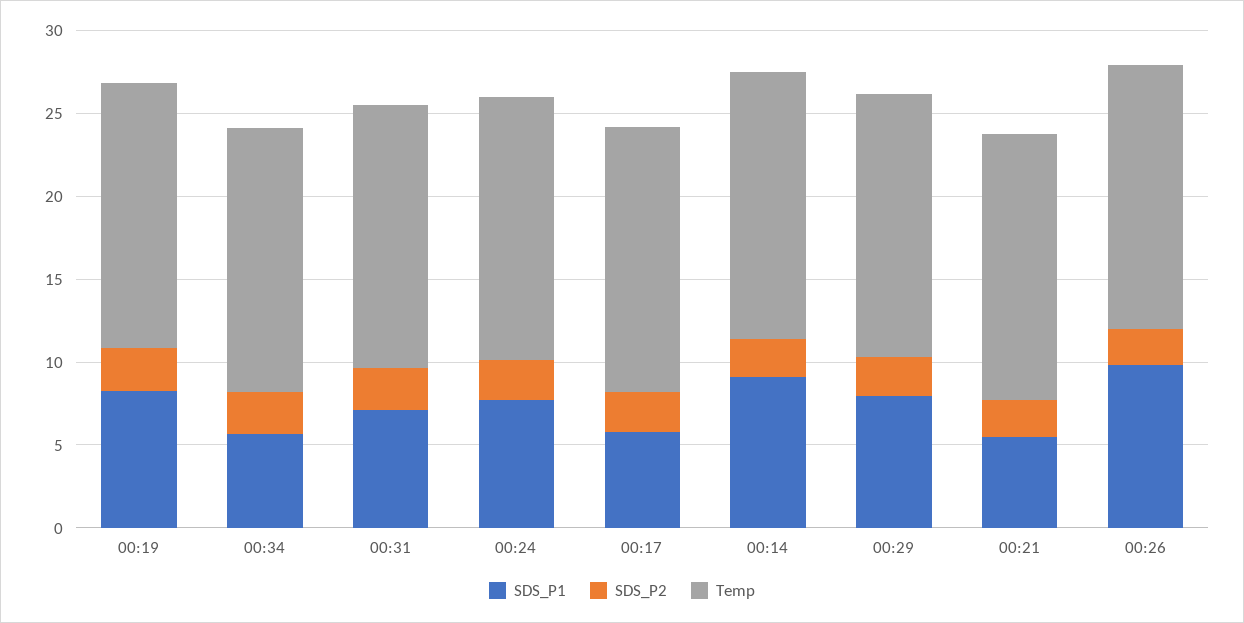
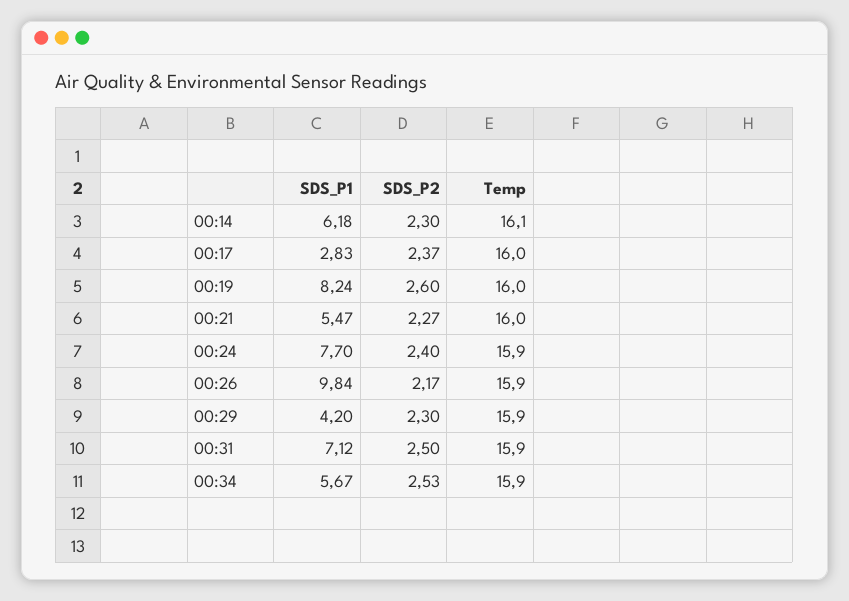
  {
    "SDS_P1": {
      "00:19": 8.24,
      "00:34": 5.67,
      "00:31": 7.12,
      "00:24": 7.7,
-     "00:17": 6,
+     "00:17": 2.83,
-     "00:14": 9,
+     "00:14": 6.18,
-     "00:29": 8,
+     "00:29": 4.2,
      "00:21": 5.47,
      "00:26": 9.84
    },
    "SDS_P2": {
      "00:19": 2.6,
      "00:34": 2.53,
      "00:31": 2.5,
      "00:24": 2.4,
      "00:17": 2.37,
      "00:14": 2.3,
      "00:29": 2.3,
      "00:21": 2.27,
      "00:26": 2.17
    },
    "Temp": {
      "00:19": 16,
      "00:34": 15.9,
      "00:31": 15.9,
      "00:24": 15.9,
      "00:17": 16,
      "00:14": 16.1,
      "00:29": 15.9,
      "00:21": 16,
      "00:26": 15.9
    }
  }

